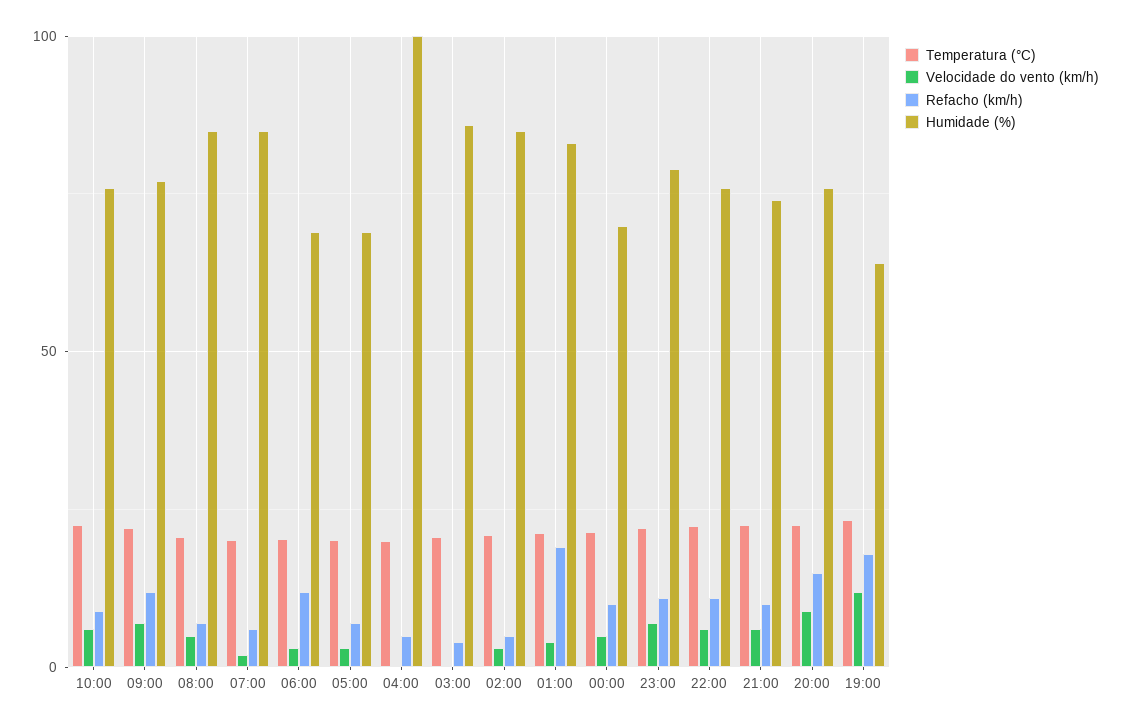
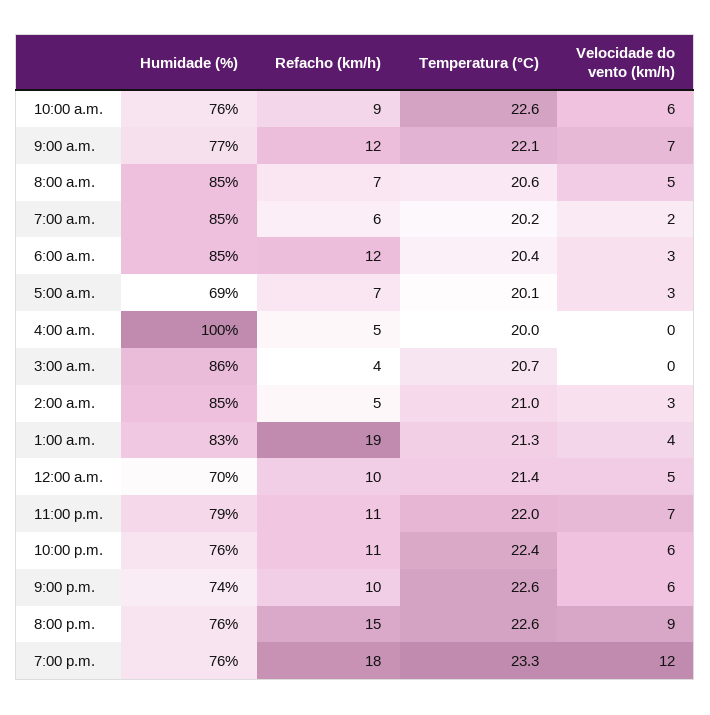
  {
    "Temperatura (°C)": {
      "10:00": 22.6,
      "09:00": 22.1,
      "08:00": 20.6,
      "07:00": 20.2,
      "06:00": 20.4,
      "05:00": 20.1,
      "04:00": 20,
      "03:00": 20.7,
      "02:00": 21,
      "01:00": 21.3,
      "00:00": 21.4,
      "23:00": 22,
      "22:00": 22.4,
      "21:00": 22.6,
      "20:00": 22.6,
      "19:00": 23.3
    },
    "Velocidade do vento (km/h)": {
      "10:00": 6,
      "09:00": 7,
      "08:00": 5,
      "07:00": 2,
      "06:00": 3,
      "05:00": 3,
      "04:00": 0,
      "03:00": 0,
      "02:00": 3,
      "01:00": 4,
      "00:00": 5,
      "23:00": 7,
      "22:00": 6,
      "21:00": 6,
      "20:00": 9,
      "19:00": 12
    },
    "Refacho (km/h)": {
      "10:00": 9,
      "09:00": 12,
      "08:00": 7,
      "07:00": 6,
      "06:00": 12,
      "05:00": 7,
      "04:00": 5,
      "03:00": 4,
      "02:00": 5,
      "01:00": 19,
      "00:00": 10,
      "23:00": 11,
      "22:00": 11,
      "21:00": 10,
      "20:00": 15,
      "19:00": 18
    },
    "Humidade (%)": {
      "10:00": 76,
      "09:00": 77,
      "08:00": 85,
      "07:00": 85,
-     "06:00": 70,
+     "06:00": 85,
      "05:00": 69,
      "04:00": 100,
      "03:00": 86,
      "02:00": 85,
      "01:00": 83,
      "00:00": 70,
      "23:00": 79,
      "22:00": 76,
      "21:00": 74,
      "20:00": 76,
-     "19:00": 65
+     "19:00": 76
    }
  }

